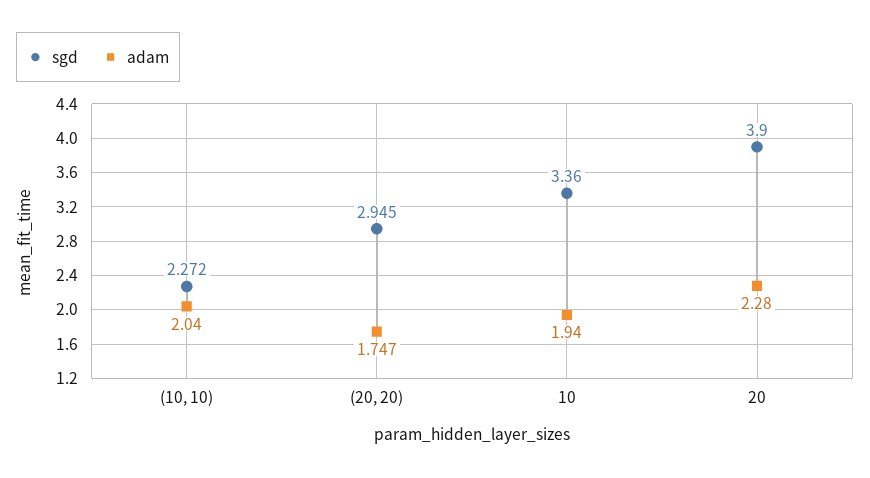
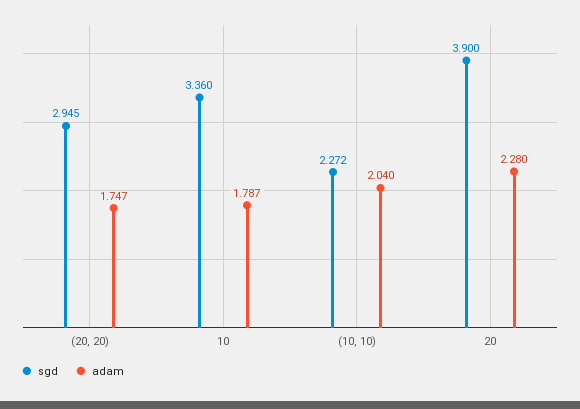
  {
    "sgd": {
      "(10, 10)": 2.272,
      "(20, 20)": 2.945,
      "10": 3.36,
      "20": 3.9
    },
    "adam": {
      "(10, 10)": 2.04,
      "(20, 20)": 1.747,
-     "10": 1.94,
+     "10": 1.787,
      "20": 2.28
    }
  }

